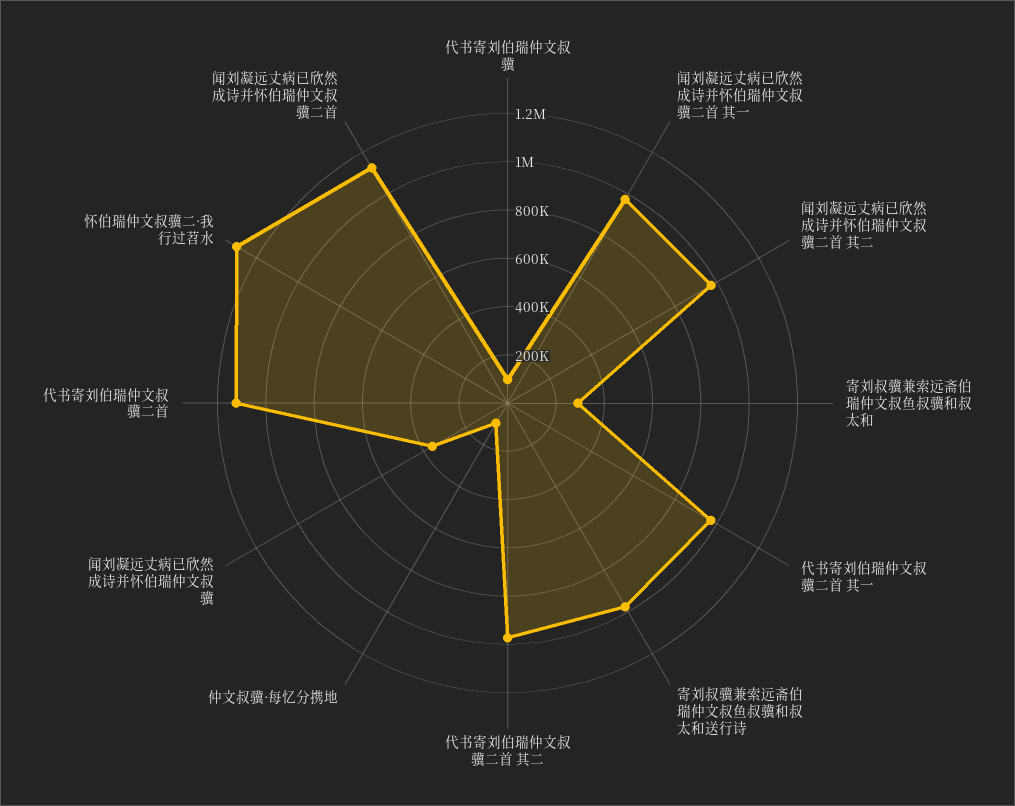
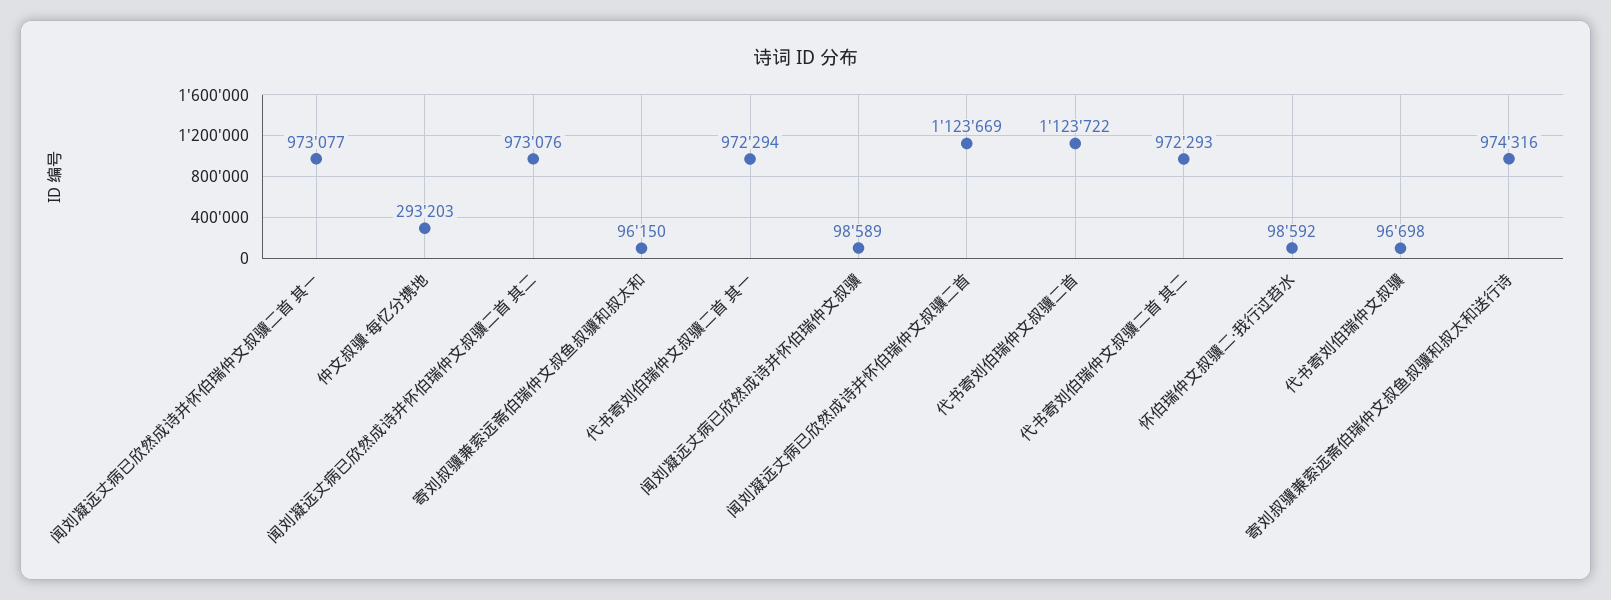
  {
    "代书寄刘伯瑞仲文叔骥": 96698,
    "闻刘凝远丈病已欣然成诗并怀伯瑞仲文叔骥二首 其一": 973077,
    "闻刘凝远丈病已欣然成诗并怀伯瑞仲文叔骥二首 其二": 973076,
-   "寄刘叔骥兼索远斋伯瑞仲文叔鱼叔骥和叔太和": 300000,
+   "寄刘叔骥兼索远斋伯瑞仲文叔鱼叔骥和叔太和": 96150,
    "代书寄刘伯瑞仲文叔骥二首 其一": 972294,
    "寄刘叔骥兼索远斋伯瑞仲文叔鱼叔骥和叔太和送行诗": 974316,
    "代书寄刘伯瑞仲文叔骥二首 其二": 972293,
-   "仲文叔骥·每忆分携地": 100000,
+   "仲文叔骥·每忆分携地": 293203,
-   "闻刘凝远丈病已欣然成诗并怀伯瑞仲文叔骥": 350000,
+   "闻刘凝远丈病已欣然成诗并怀伯瑞仲文叔骥": 98589,
    "代书寄刘伯瑞仲文叔骥二首": 1123722,
-   "怀伯瑞仲文叔骥二·我行过苕水": 1300000,
+   "怀伯瑞仲文叔骥二·我行过苕水": 98592,
    "闻刘凝远丈病已欣然成诗并怀伯瑞仲文叔骥二首": 1123669
  }

